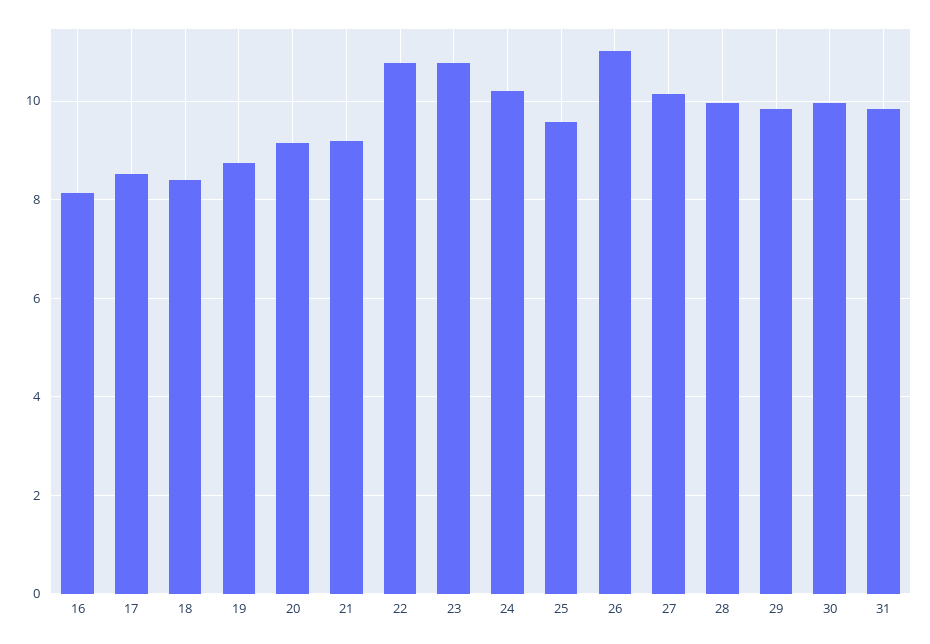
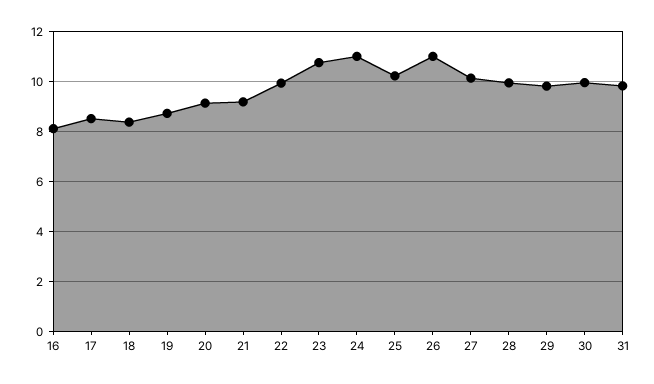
  {
    "16": 8.2,
    "17": 8.6,
    "18": 8.4,
    "19": 8.8,
    "20": 9.2,
    "21": 9.2,
-   "22": 10.8,
+   "22": 10,
    "23": 10.8,
-   "24": 10.2,
+   "24": 11,
-   "25": 9.6,
+   "25": 10.25,
    "26": 11,
    "27": 10.2,
    "28": 10,
    "29": 9.8,
    "30": 10,
    "31": 9.8
  }

